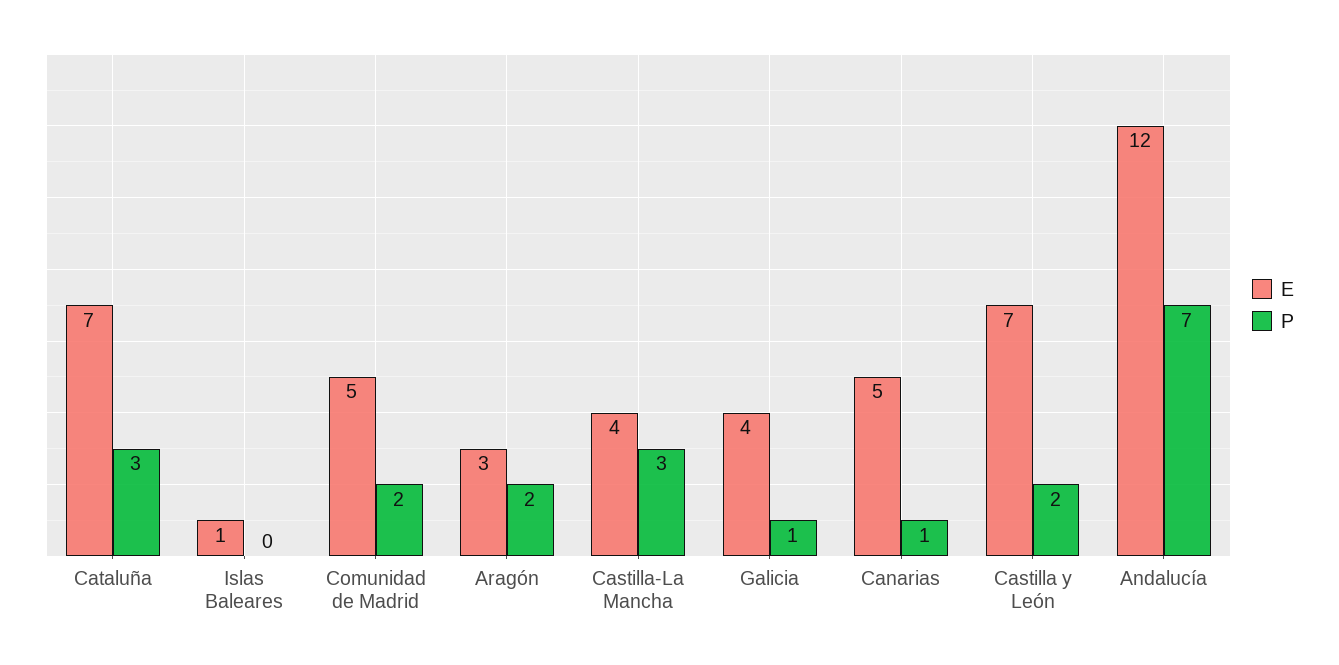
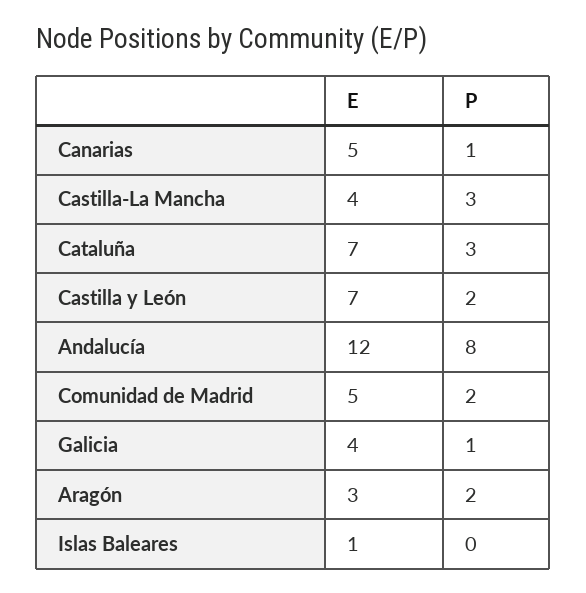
  {
    "E": {
      "Cataluña": 7,
      "Islas Baleares": 1,
      "Comunidad de Madrid": 5,
      "Aragón": 3,
      "Castilla-La Mancha": 4,
      "Galicia": 4,
      "Canarias": 5,
      "Castilla y León": 7,
      "Andalucía": 12
    },
    "P": {
      "Cataluña": 3,
      "Islas Baleares": 0,
      "Comunidad de Madrid": 2,
      "Aragón": 2,
      "Castilla-La Mancha": 3,
      "Galicia": 1,
      "Canarias": 1,
      "Castilla y León": 2,
-     "Andalucía": 7
+     "Andalucía": 8
    }
  }

